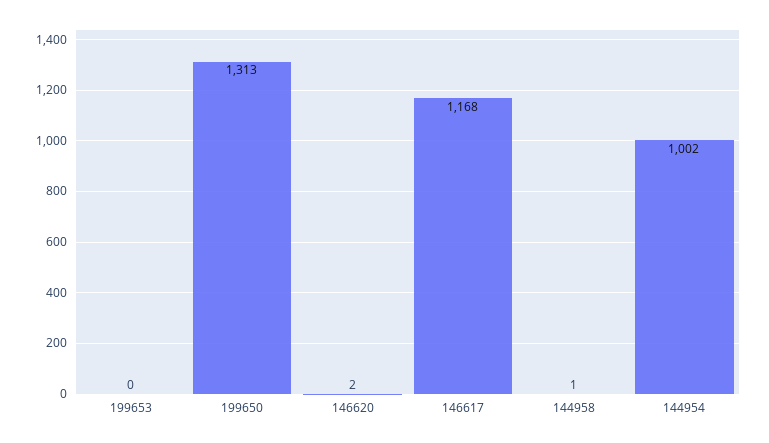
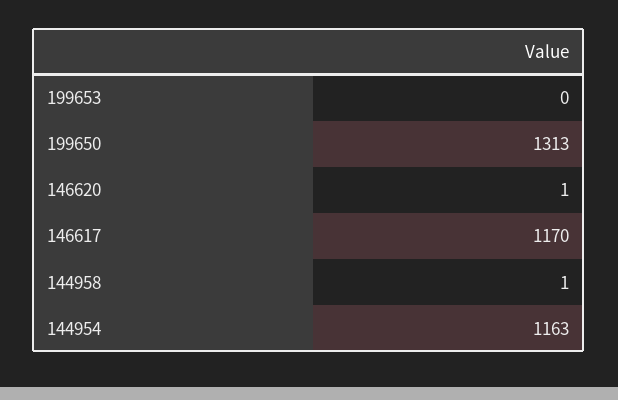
  {
    "199653": 0,
    "199650": 1313,
-   "146620": 2,
+   "146620": 1,
-   "146617": 1168,
+   "146617": 1170,
    "144958": 1,
-   "144954": 1002
+   "144954": 1163
  }

